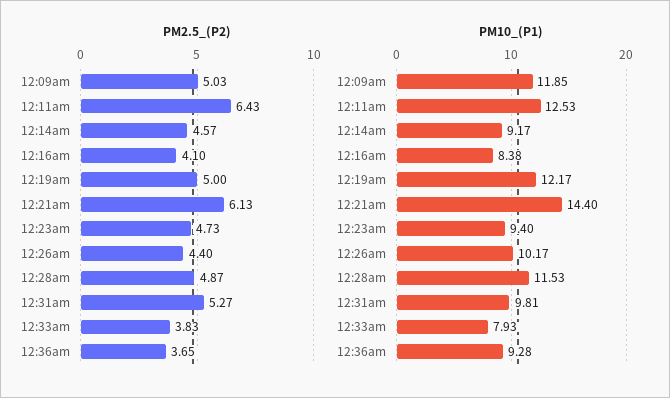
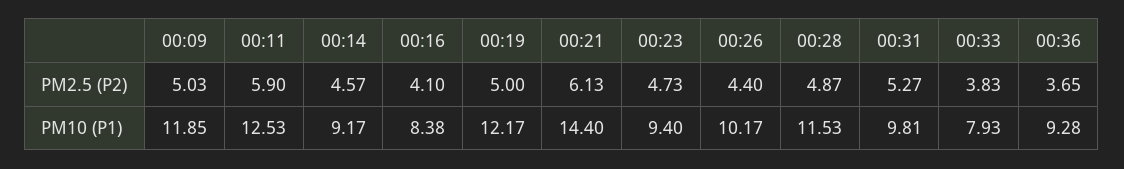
  {
    "PM2.5_(P2)": {
      "12:09am": 5.03,
-     "12:11am": 6.43,
+     "12:11am": 5.9,
      "12:14am": 4.57,
      "12:16am": 4.1,
      "12:19am": 5,
      "12:21am": 6.13,
      "12:23am": 4.73,
      "12:26am": 4.4,
      "12:28am": 4.87,
      "12:31am": 5.27,
      "12:33am": 3.83,
      "12:36am": 3.65
    },
    "PM10_(P1)": {
      "12:09am": 11.85,
      "12:11am": 12.53,
      "12:14am": 9.17,
      "12:16am": 8.38,
      "12:19am": 12.17,
      "12:21am": 14.4,
      "12:23am": 9.4,
      "12:26am": 10.17,
      "12:28am": 11.53,
      "12:31am": 9.81,
      "12:33am": 7.93,
      "12:36am": 9.28
    }
  }

